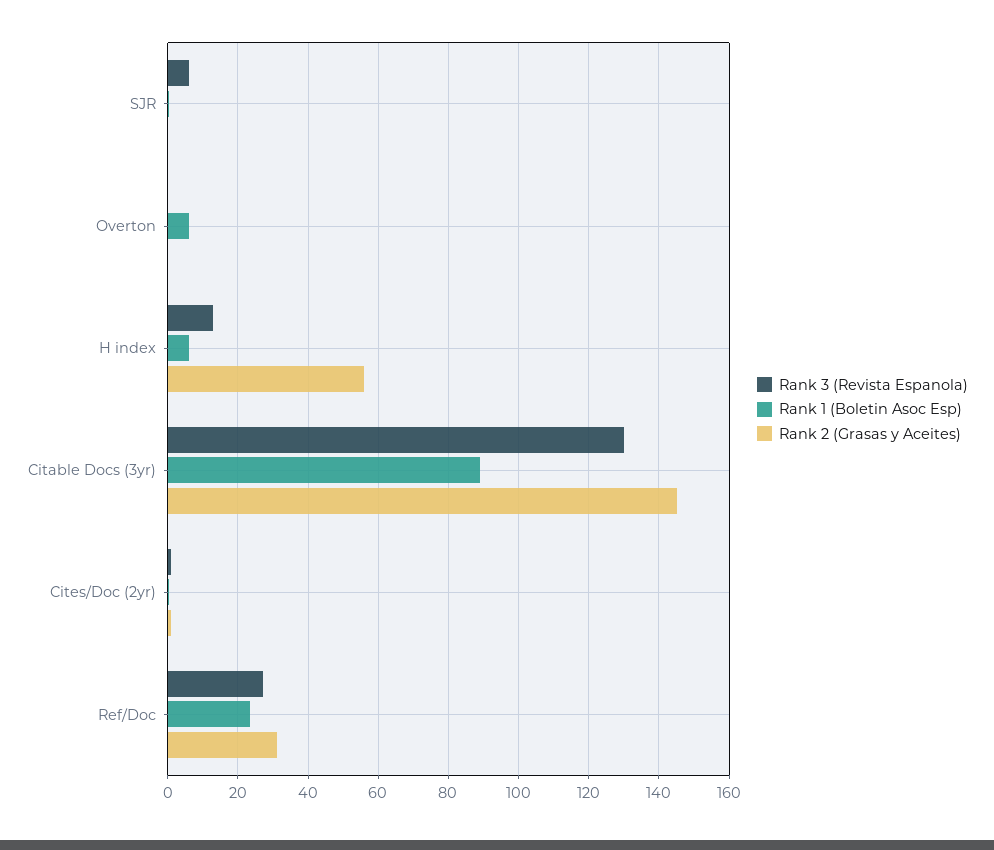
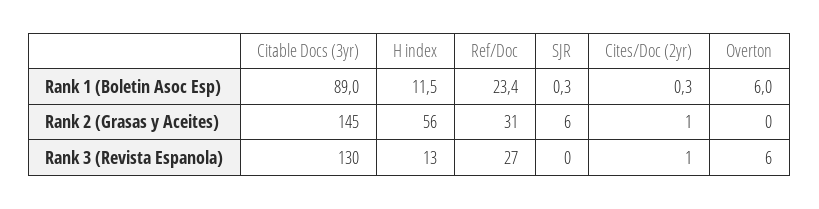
  {
    "Rank 3 (Revista Espanola)": {
-     "SJR": 6,
+     "SJR": 0,
-     "Overton": 0,
+     "Overton": 6,
      "H index": 13,
      "Citable Docs (3yr)": 130,
      "Cites/Doc (2yr)": 1,
      "Ref/Doc": 27
    },
    "Rank 1 (Boletin Asoc Esp)": {
      "SJR": 0.3,
      "Overton": 6,
-     "H index": 6,
+     "H index": 11.5,
      "Citable Docs (3yr)": 89,
      "Cites/Doc (2yr)": 0.3,
      "Ref/Doc": 23.4
    },
    "Rank 2 (Grasas y Aceites)": {
-     "SJR": 0,
+     "SJR": 6,
      "Overton": 0,
      "H index": 56,
      "Citable Docs (3yr)": 145,
      "Cites/Doc (2yr)": 1,
      "Ref/Doc": 31
    }
  }

